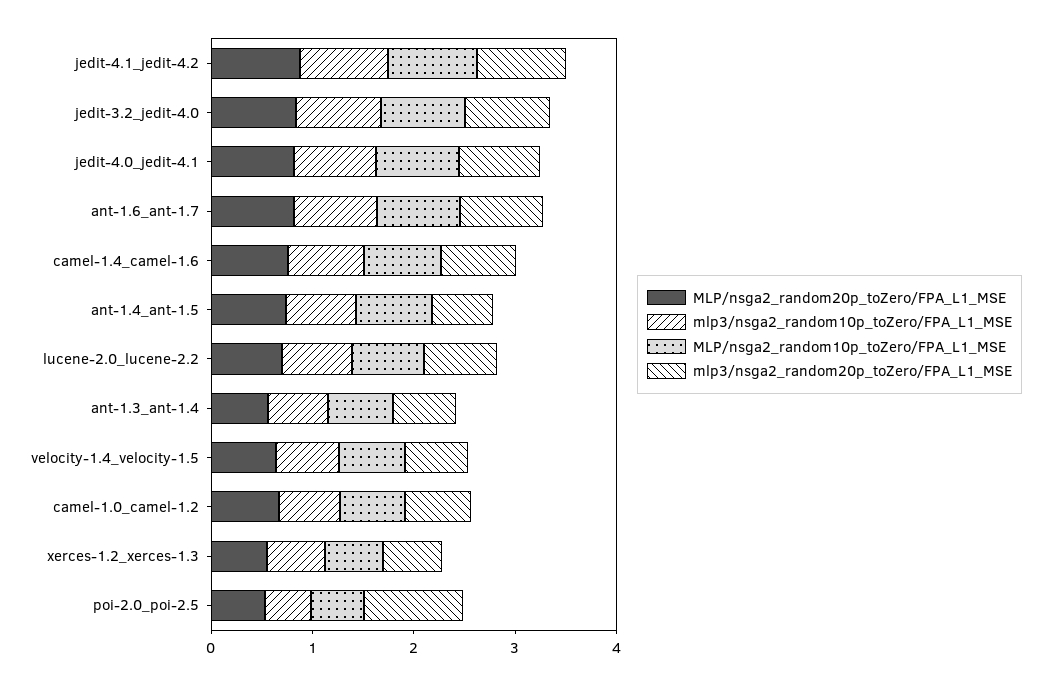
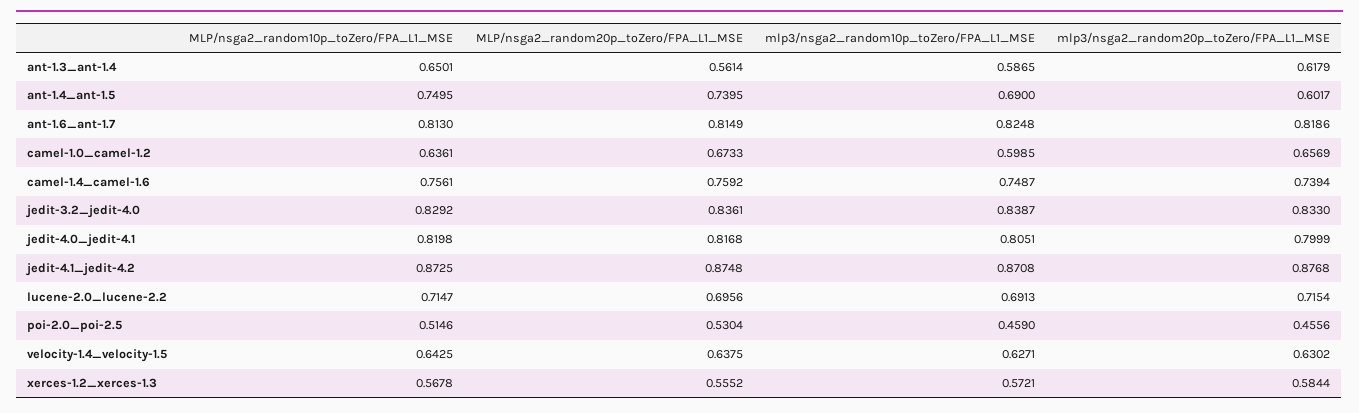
  {
    "MLP/nsga2_random20p_toZero/FPA_L1_MSE": {
      "jedit-4.1_jedit-4.2": 0.8748,
      "jedit-3.2_jedit-4.0": 0.8361,
      "jedit-4.0_jedit-4.1": 0.8168,
      "ant-1.6_ant-1.7": 0.8149,
      "camel-1.4_camel-1.6": 0.7592,
      "ant-1.4_ant-1.5": 0.7395,
      "lucene-2.0_lucene-2.2": 0.6956,
      "ant-1.3_ant-1.4": 0.5614,
      "velocity-1.4_velocity-1.5": 0.6375,
      "camel-1.0_camel-1.2": 0.6733,
      "xerces-1.2_xerces-1.3": 0.5552,
      "poi-2.0_poi-2.5": 0.5304
    },
    "mlp3/nsga2_random10p_toZero/FPA_L1_MSE": {
      "jedit-4.1_jedit-4.2": 0.8708,
      "jedit-3.2_jedit-4.0": 0.8387,
      "jedit-4.0_jedit-4.1": 0.8051,
      "ant-1.6_ant-1.7": 0.8248,
      "camel-1.4_camel-1.6": 0.7487,
      "ant-1.4_ant-1.5": 0.69,
      "lucene-2.0_lucene-2.2": 0.6913,
      "ant-1.3_ant-1.4": 0.5865,
      "velocity-1.4_velocity-1.5": 0.6271,
      "camel-1.0_camel-1.2": 0.5985,
      "xerces-1.2_xerces-1.3": 0.5721,
      "poi-2.0_poi-2.5": 0.459
    },
    "MLP/nsga2_random10p_toZero/FPA_L1_MSE": {
      "jedit-4.1_jedit-4.2": 0.8725,
      "jedit-3.2_jedit-4.0": 0.8292,
      "jedit-4.0_jedit-4.1": 0.8198,
      "ant-1.6_ant-1.7": 0.813,
      "camel-1.4_camel-1.6": 0.7561,
      "ant-1.4_ant-1.5": 0.7495,
      "lucene-2.0_lucene-2.2": 0.7147,
      "ant-1.3_ant-1.4": 0.6501,
      "velocity-1.4_velocity-1.5": 0.6425,
      "camel-1.0_camel-1.2": 0.6361,
      "xerces-1.2_xerces-1.3": 0.5678,
      "poi-2.0_poi-2.5": 0.5146
    },
    "mlp3/nsga2_random20p_toZero/FPA_L1_MSE": {
      "jedit-4.1_jedit-4.2": 0.8768,
      "jedit-3.2_jedit-4.0": 0.833,
      "jedit-4.0_jedit-4.1": 0.7999,
      "ant-1.6_ant-1.7": 0.8186,
      "camel-1.4_camel-1.6": 0.7394,
      "ant-1.4_ant-1.5": 0.6017,
      "lucene-2.0_lucene-2.2": 0.7154,
      "ant-1.3_ant-1.4": 0.6179,
      "velocity-1.4_velocity-1.5": 0.6302,
      "camel-1.0_camel-1.2": 0.6569,
      "xerces-1.2_xerces-1.3": 0.5844,
-     "poi-2.0_poi-2.5": 1
+     "poi-2.0_poi-2.5": 0.4556
    }
  }

